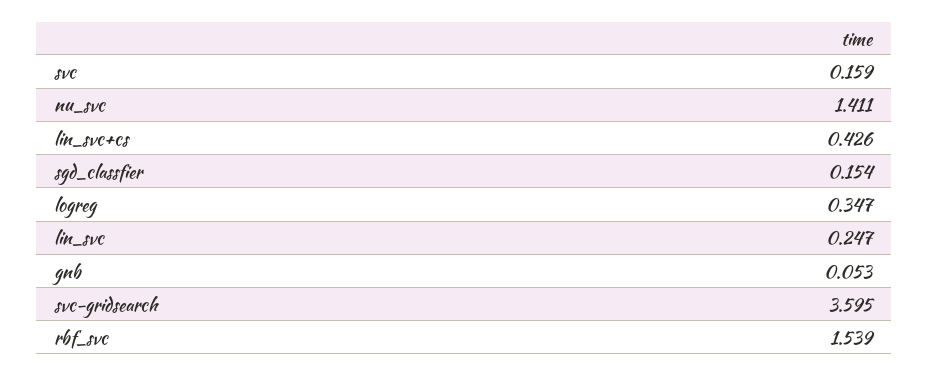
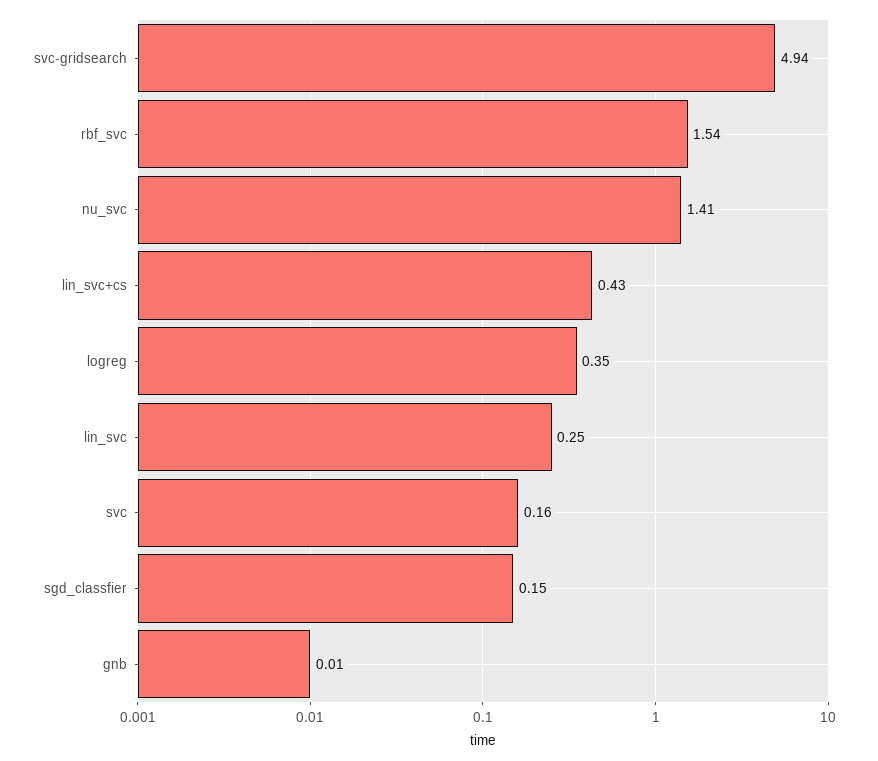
  {
    "svc": 0.159,
    "nu_svc": 1.411,
    "lin_svc+cs": 0.426,
    "sgd_classfier": 0.154,
    "logreg": 0.347,
    "lin_svc": 0.247,
-   "gnb": 0.053,
+   "gnb": 0.01,
-   "svc-gridsearch": 3.595,
+   "svc-gridsearch": 4.94,
    "rbf_svc": 1.539
  }

